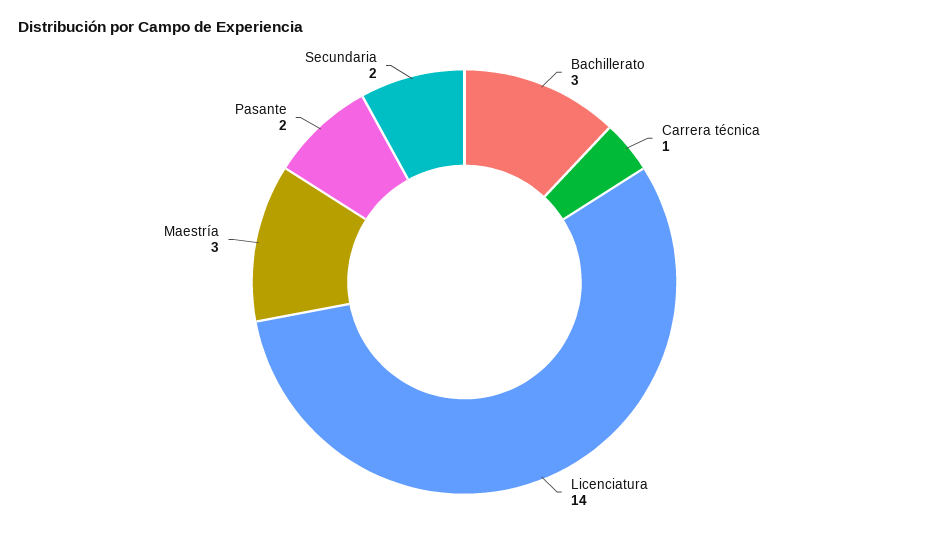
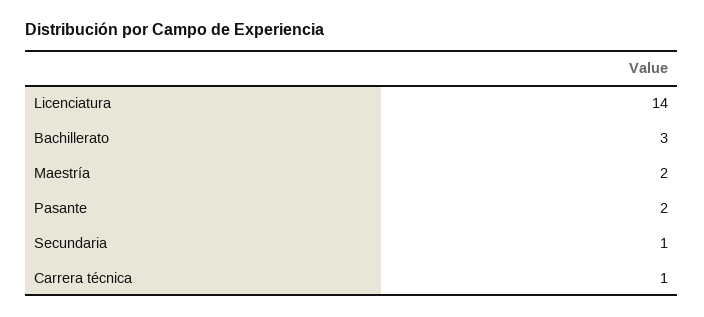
  {
    "Bachillerato": 3,
    "Carrera técnica": 1,
    "Licenciatura": 14,
-   "Maestría": 3,
+   "Maestría": 2,
    "Pasante": 2,
-   "Secundaria": 2
+   "Secundaria": 1
  }

